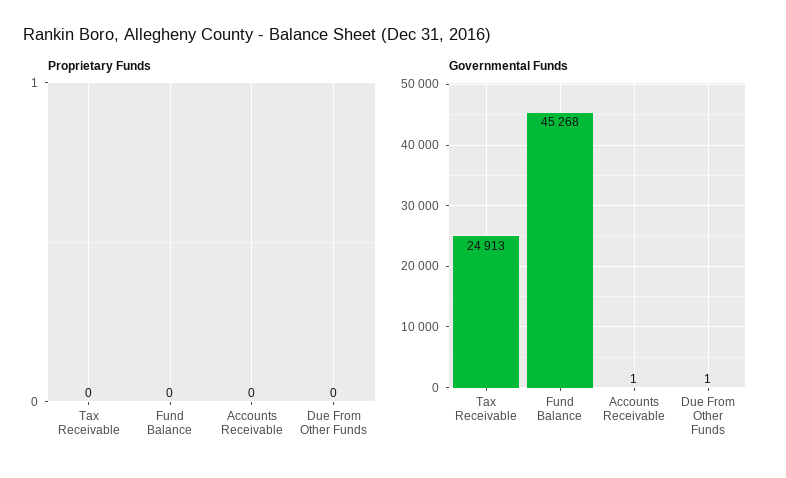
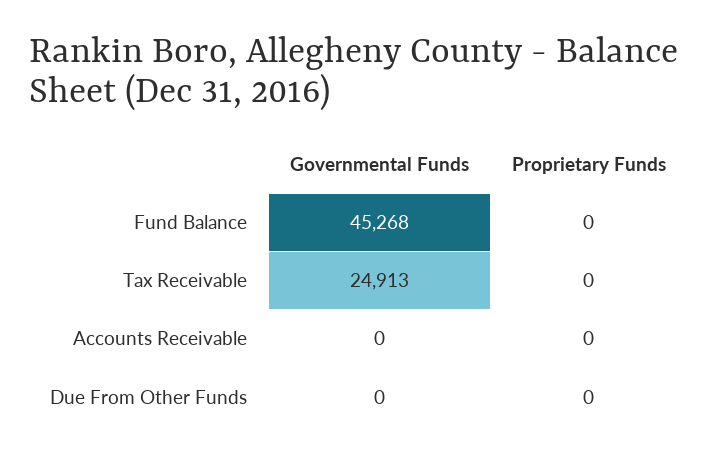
  {
    "Proprietary Funds": {
      "Tax Receivable": 0,
      "Fund Balance": 0,
      "Accounts Receivable": 0,
      "Due From Other Funds": 0
    },
    "Governmental Funds": {
      "Tax Receivable": 24913,
      "Fund Balance": 45268,
-     "Accounts Receivable": 1,
+     "Accounts Receivable": 0,
-     "Due From Other Funds": 1
+     "Due From Other Funds": 0
    }
  }

